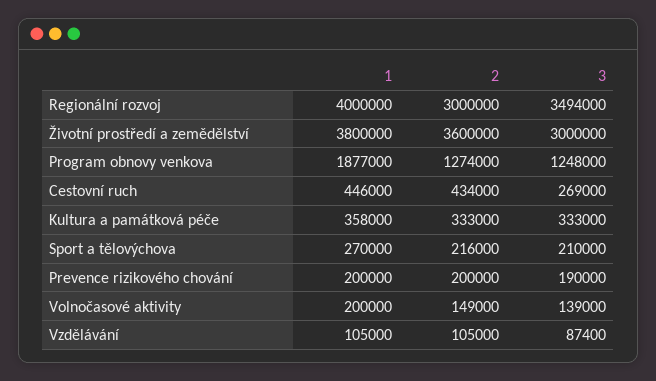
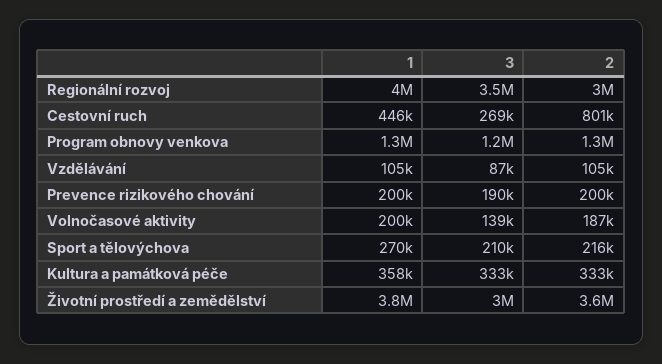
  {
    "1": {
      "Regionální rozvoj": 4000000,
      "Životní prostředí a zemědělství": 3800000,
-     "Program obnovy venkova": 1877000,
+     "Program obnovy venkova": 1300000,
      "Cestovní ruch": 446000,
      "Kultura a památková péče": 358000,
      "Sport a tělovýchova": 270000,
      "Prevence rizikového chování": 200000,
      "Volnočasové aktivity": 200000,
      "Vzdělávání": 105000
    },
    "2": {
      "Regionální rozvoj": 3000000,
      "Životní prostředí a zemědělství": 3600000,
      "Program obnovy venkova": 1274000,
-     "Cestovní ruch": 434000,
+     "Cestovní ruch": 801000,
      "Kultura a památková péče": 333000,
      "Sport a tělovýchova": 216000,
      "Prevence rizikového chování": 200000,
-     "Volnočasové aktivity": 149000,
+     "Volnočasové aktivity": 187000,
      "Vzdělávání": 105000
    },
    "3": {
      "Regionální rozvoj": 3494000,
      "Životní prostředí a zemědělství": 3000000,
      "Program obnovy venkova": 1248000,
      "Cestovní ruch": 269000,
      "Kultura a památková péče": 333000,
      "Sport a tělovýchova": 210000,
      "Prevence rizikového chování": 190000,
      "Volnočasové aktivity": 139000,
      "Vzdělávání": 87400
    }
  }

